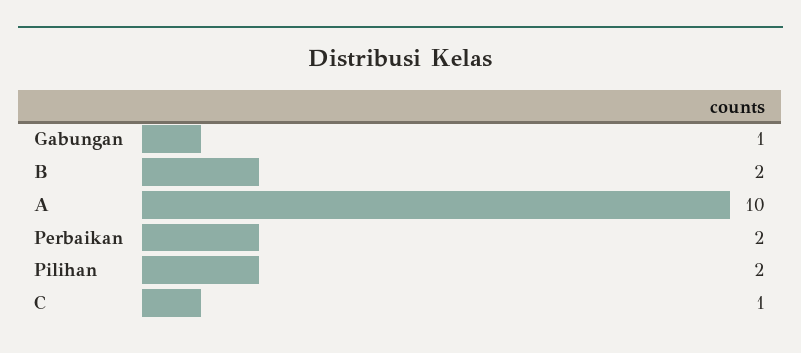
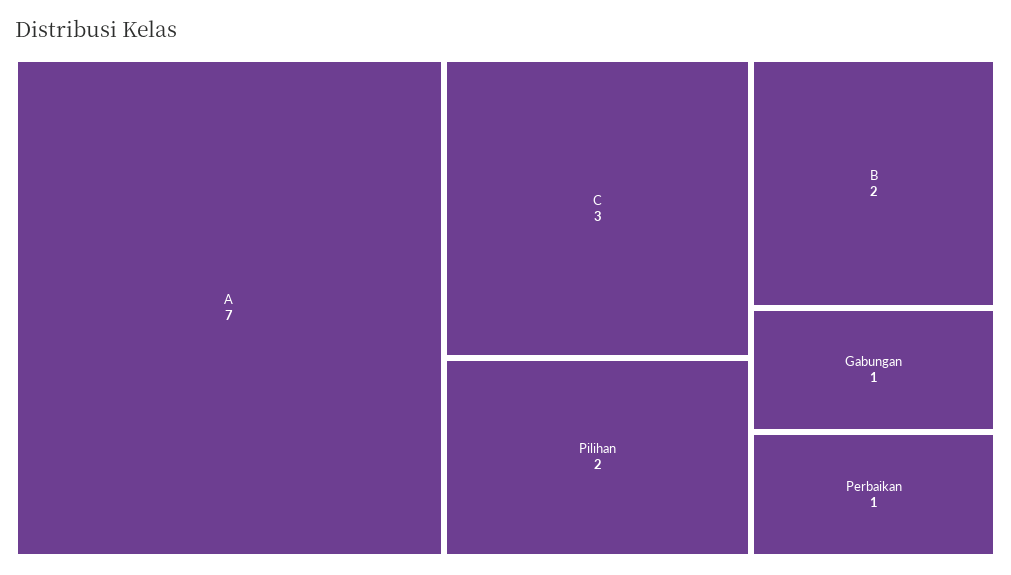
  {
    "Gabungan": 1,
    "B": 2,
-   "A": 10,
+   "A": 7,
-   "Perbaikan": 2,
+   "Perbaikan": 1,
    "Pilihan": 2,
-   "C": 1
+   "C": 3
  }

